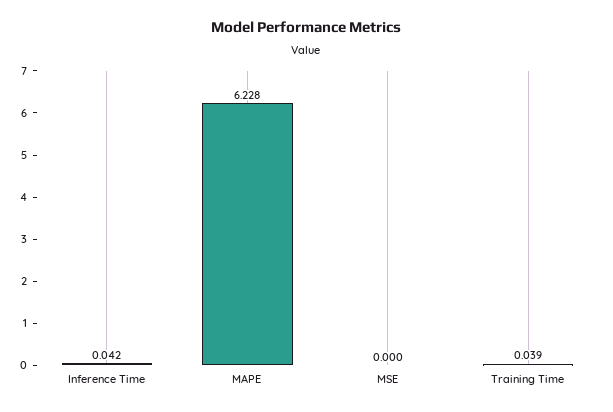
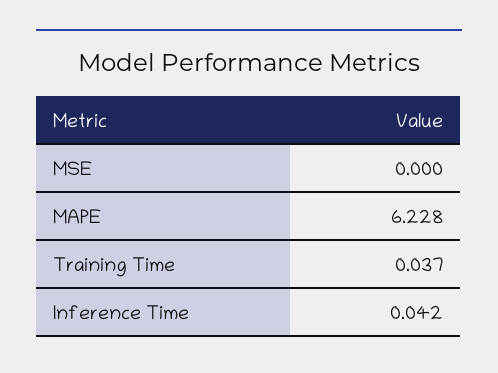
  {
    "Inference Time": 0.042,
    "MAPE": 6.228,
    "MSE": 0,
-   "Training Time": 0.039
+   "Training Time": 0.037
  }

